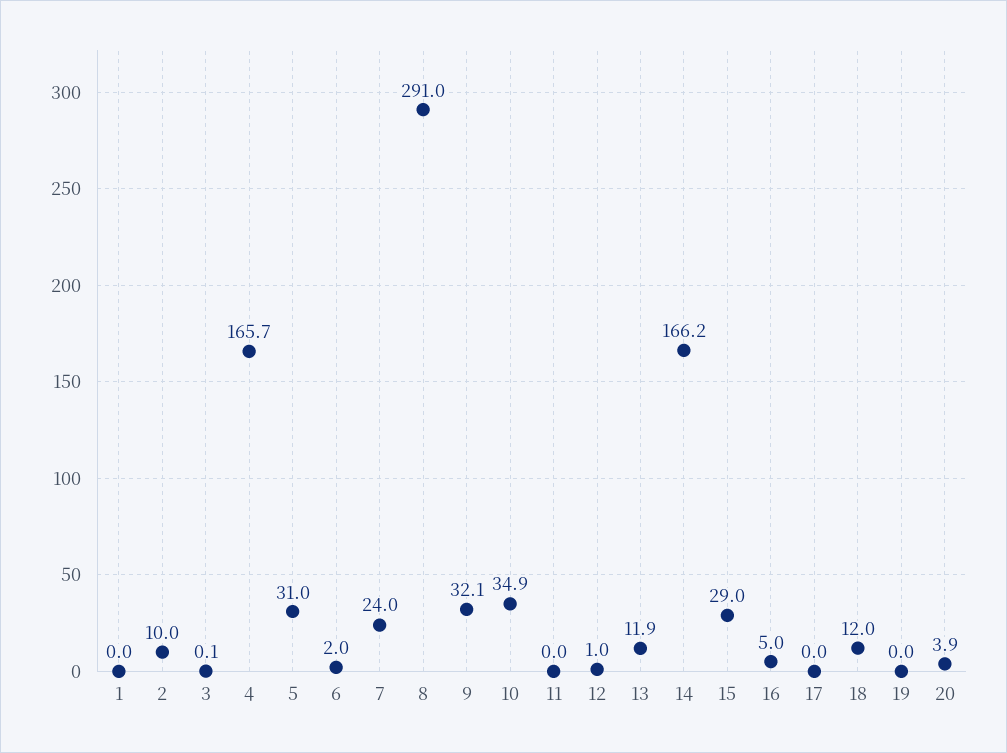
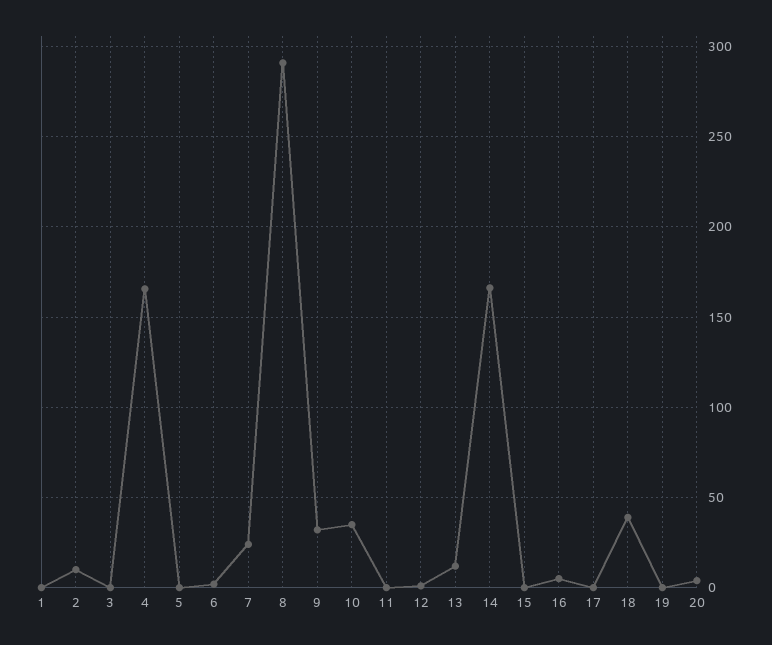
  {
    "1": 0,
    "2": 10,
    "3": 0.1,
    "4": 165.7,
-   "5": 31,
+   "5": 0,
    "6": 2,
    "7": 24,
    "8": 291,
    "9": 32.1,
    "10": 34.9,
    "11": 0,
    "12": 1,
    "13": 11.9,
    "14": 166.2,
-   "15": 29,
+   "15": 0,
    "16": 5,
    "17": 0,
-   "18": 12,
+   "18": 40,
    "19": 0,
    "20": 3.9
  }

